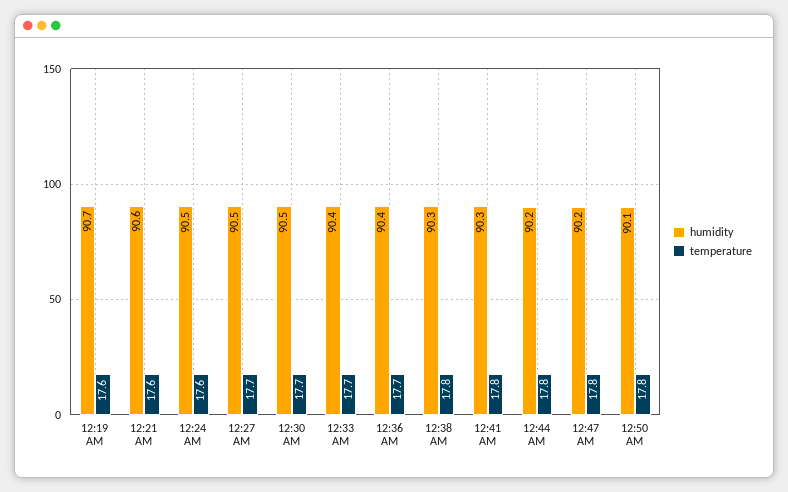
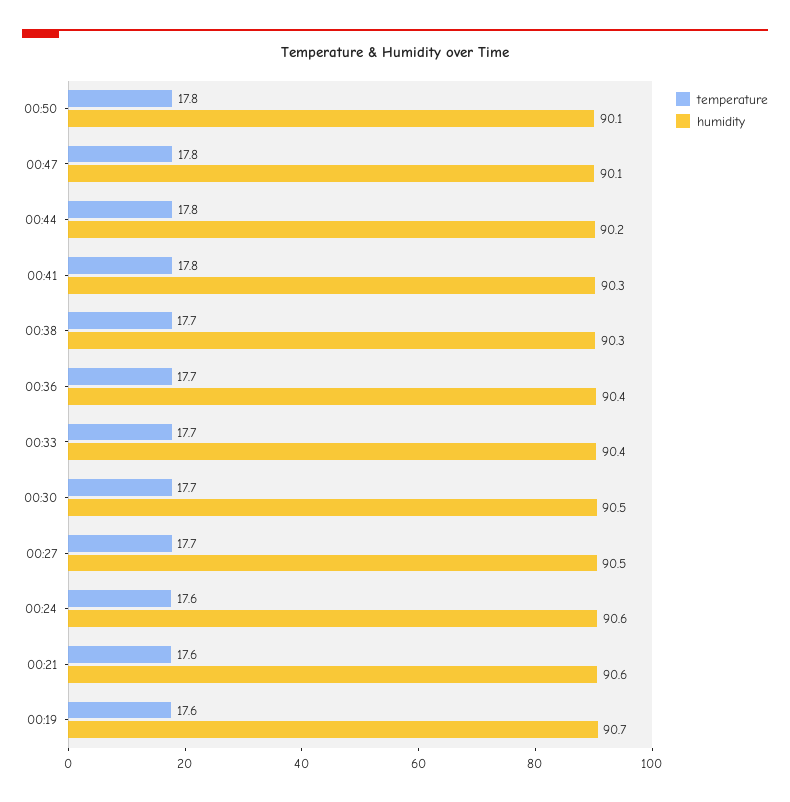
  {
    "humidity": {
      "12:19 AM": 90.7,
      "12:21 AM": 90.6,
-     "12:24 AM": 90.5,
+     "12:24 AM": 90.6,
      "12:27 AM": 90.5,
      "12:30 AM": 90.5,
      "12:33 AM": 90.4,
      "12:36 AM": 90.4,
      "12:38 AM": 90.3,
      "12:41 AM": 90.3,
      "12:44 AM": 90.2,
-     "12:47 AM": 90.2,
+     "12:47 AM": 90.1,
      "12:50 AM": 90.1
    },
    "temperature": {
      "12:19 AM": 17.6,
      "12:21 AM": 17.6,
      "12:24 AM": 17.6,
      "12:27 AM": 17.7,
      "12:30 AM": 17.7,
      "12:33 AM": 17.7,
      "12:36 AM": 17.7,
-     "12:38 AM": 17.8,
+     "12:38 AM": 17.7,
      "12:41 AM": 17.8,
      "12:44 AM": 17.8,
      "12:47 AM": 17.8,
      "12:50 AM": 17.8
    }
  }

